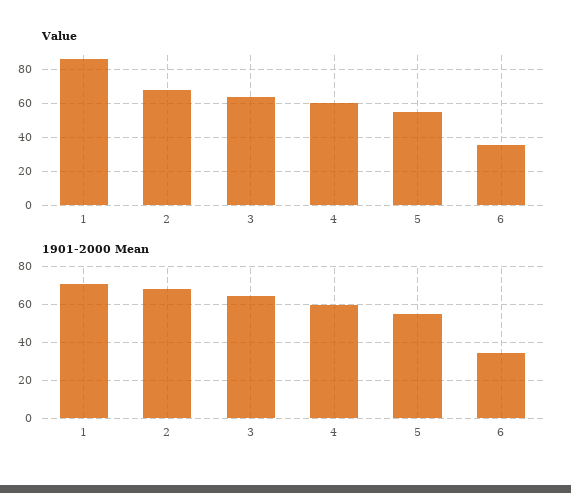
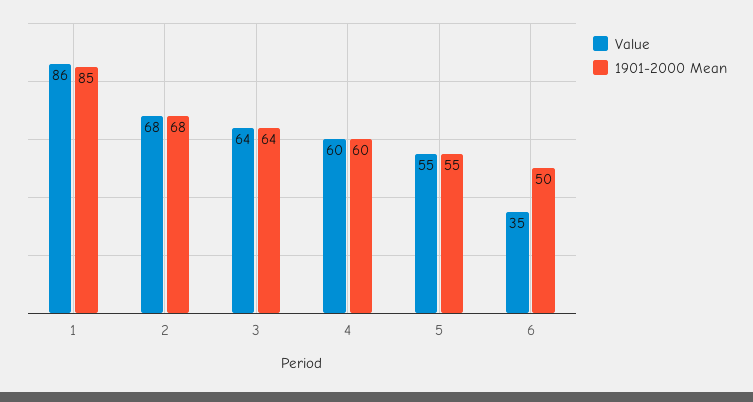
  {
    "Value": {
      "1": 86,
      "2": 68,
      "3": 64,
      "4": 60,
      "5": 55,
      "6": 35
    },
    "1901-2000 Mean": {
-     "1": 70,
+     "1": 85,
      "2": 68,
      "3": 64,
      "4": 60,
      "5": 55,
-     "6": 35
+     "6": 50
    }
  }

